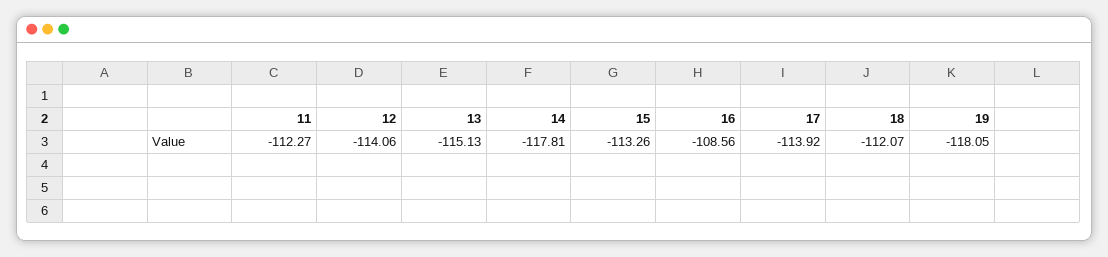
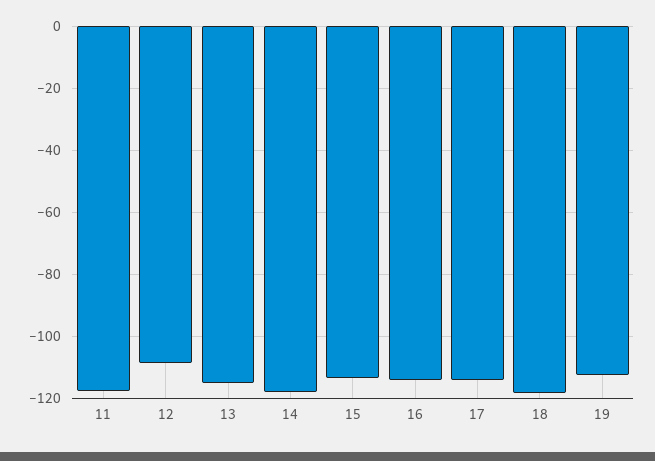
  {
-   "11": -112.27,
+   "11": -118,
-   "12": -114.06,
+   "12": -108,
    "13": -115.13,
    "14": -117.81,
    "15": -113.26,
-   "16": -108.56,
+   "16": -114,
    "17": -113.92,
-   "18": -112.07,
+   "18": -118,
-   "19": -118.05
+   "19": -112
  }

